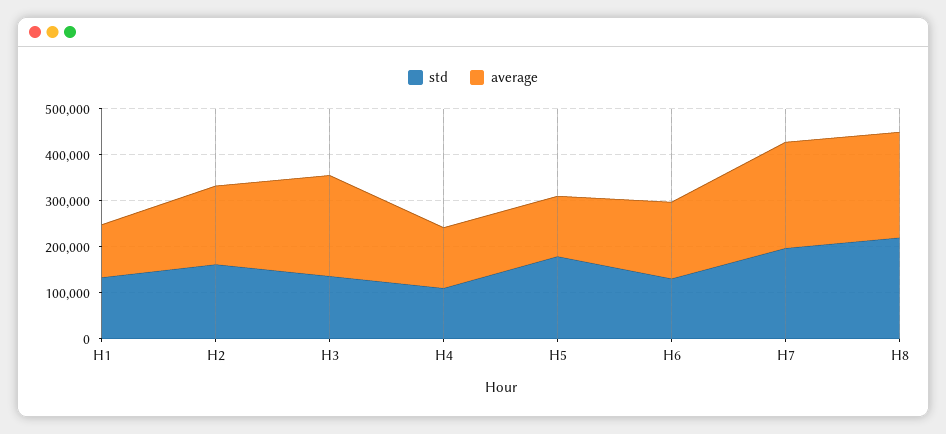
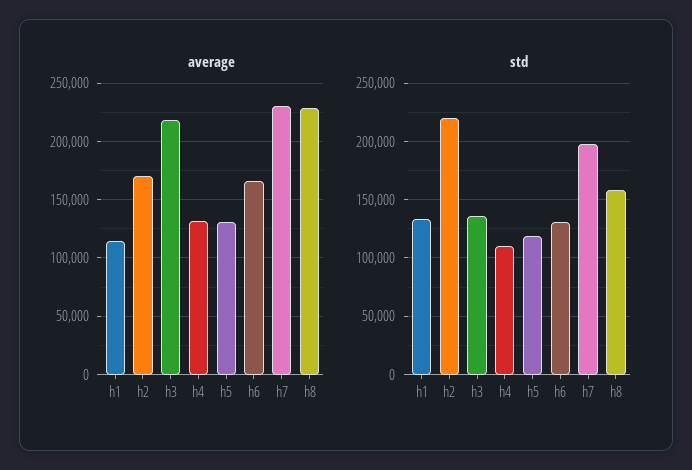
  {
    "std": {
      "H1": 130000,
-     "H2": 160000,
+     "H2": 220000,
      "H3": 140000,
      "H4": 110000,
-     "H5": 180000,
+     "H5": 120000,
      "H6": 130000,
      "H7": 200000,
-     "H8": 220000
+     "H8": 160000
    },
    "average": {
      "H1": 110000,
      "H2": 170000,
      "H3": 220000,
      "H4": 130000,
      "H5": 130000,
      "H6": 170000,
      "H7": 230000,
      "H8": 230000
    }
  }

